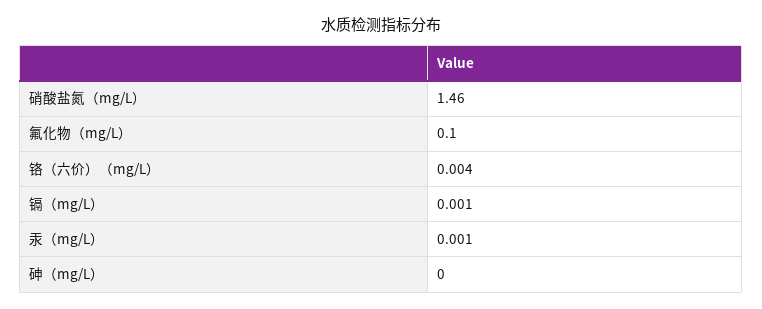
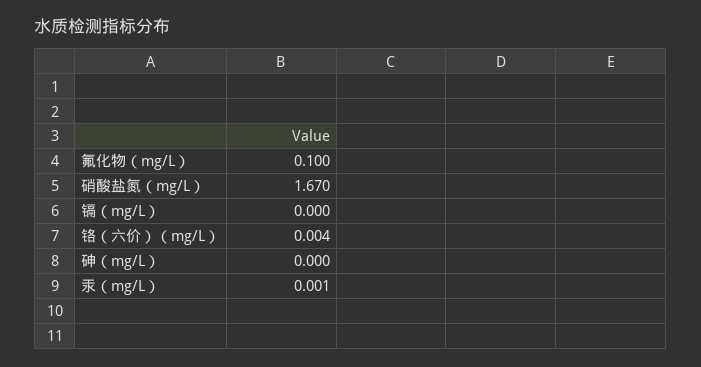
  {
-   "硝酸盐氮（mg/L）": 1.46,
+   "硝酸盐氮（mg/L）": 1.67,
    "氟化物（mg/L）": 0.1,
    "铬（六价）（mg/L）": 0.004,
-   "镉（mg/L）": 0.001,
+   "镉（mg/L）": 0,
    "汞（mg/L）": 0.001,
    "砷（mg/L）": 0
  }

